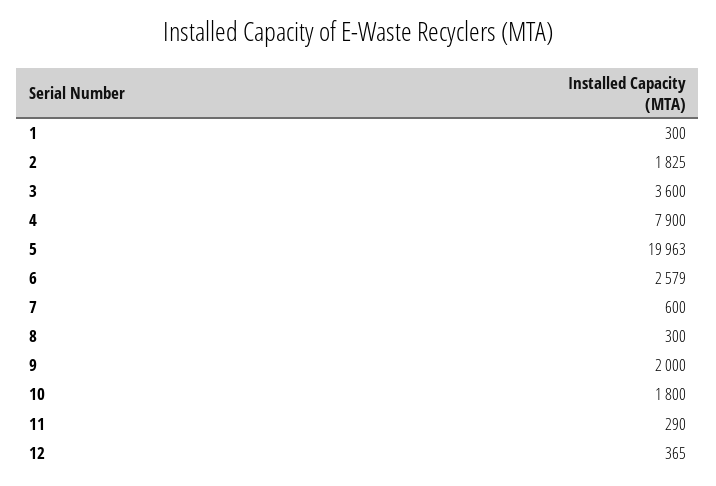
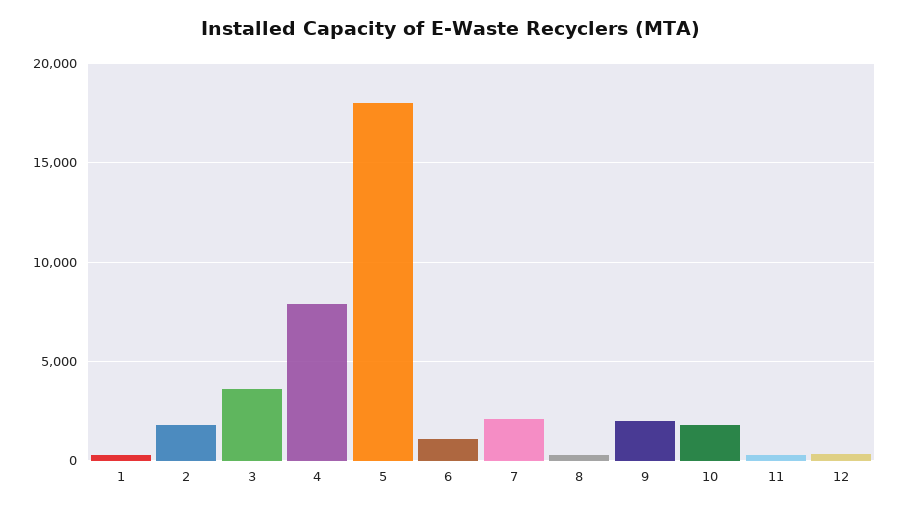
  {
    "1": 300,
    "2": 1825,
    "3": 3600,
    "4": 7900,
-   "5": 19963,
+   "5": 18000,
-   "6": 2579,
+   "6": 1000,
-   "7": 600,
+   "7": 2000,
    "8": 300,
    "9": 2000,
    "10": 1800,
    "11": 290,
    "12": 365
  }

